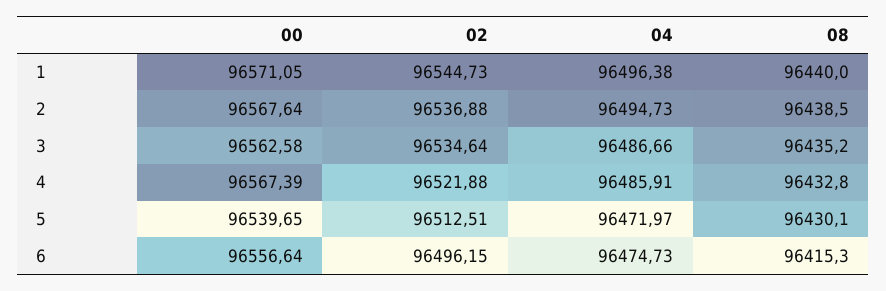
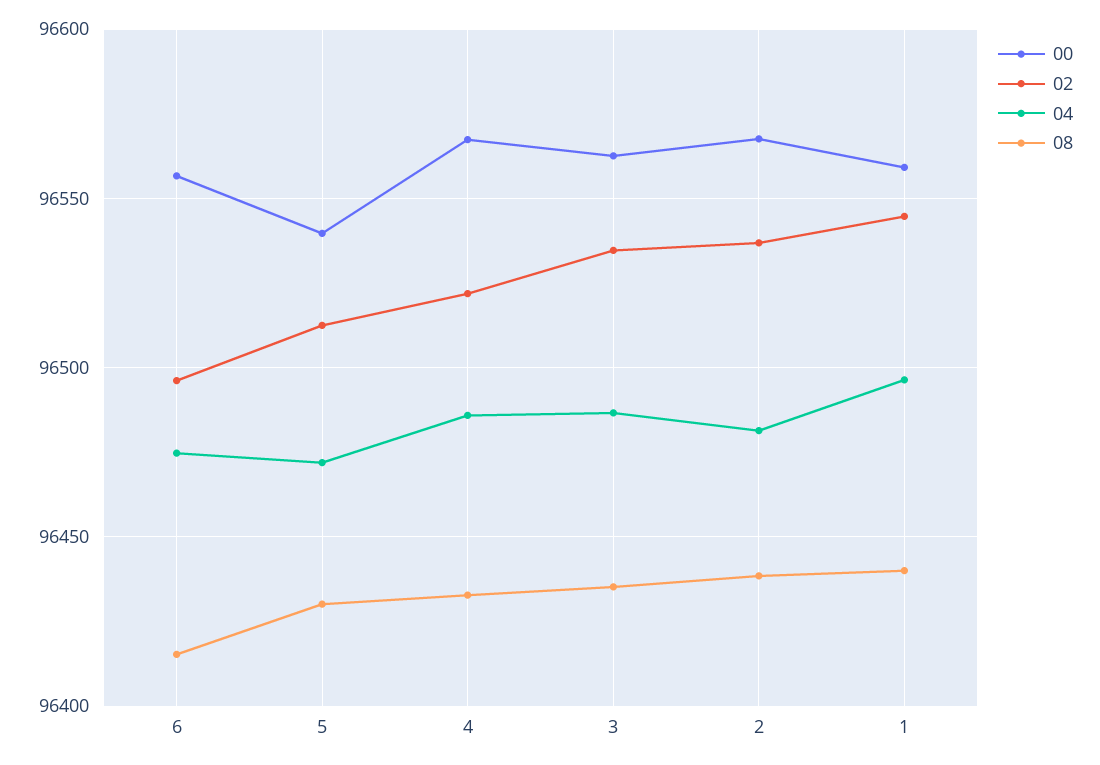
  {
    "00": {
-     "1": 96571.05,
+     "1": 96560,
      "2": 96567.64,
      "3": 96562.58,
      "4": 96567.39,
      "5": 96539.65,
      "6": 96556.64
    },
    "02": {
      "1": 96544.73,
      "2": 96536.88,
      "3": 96534.64,
      "4": 96521.88,
      "5": 96512.51,
      "6": 96496.15
    },
    "04": {
      "1": 96496.38,
-     "2": 96494.73,
+     "2": 96480,
      "3": 96486.66,
      "4": 96485.91,
      "5": 96471.97,
      "6": 96474.73
    },
    "08": {
      "1": 96440,
      "2": 96438.5,
      "3": 96435.2,
      "4": 96432.8,
      "5": 96430.1,
      "6": 96415.3
    }
  }

